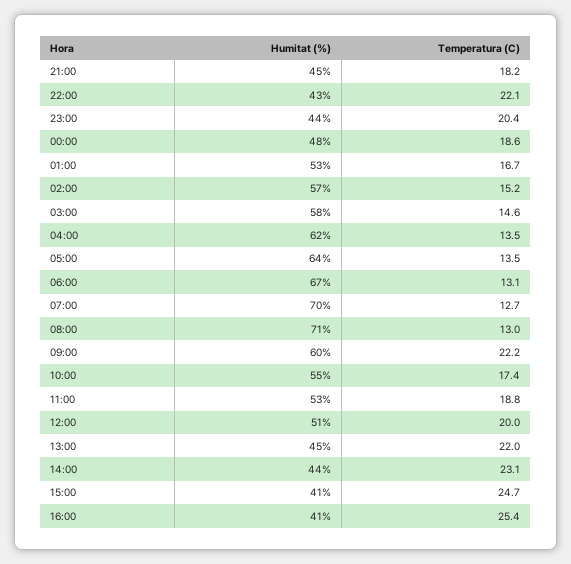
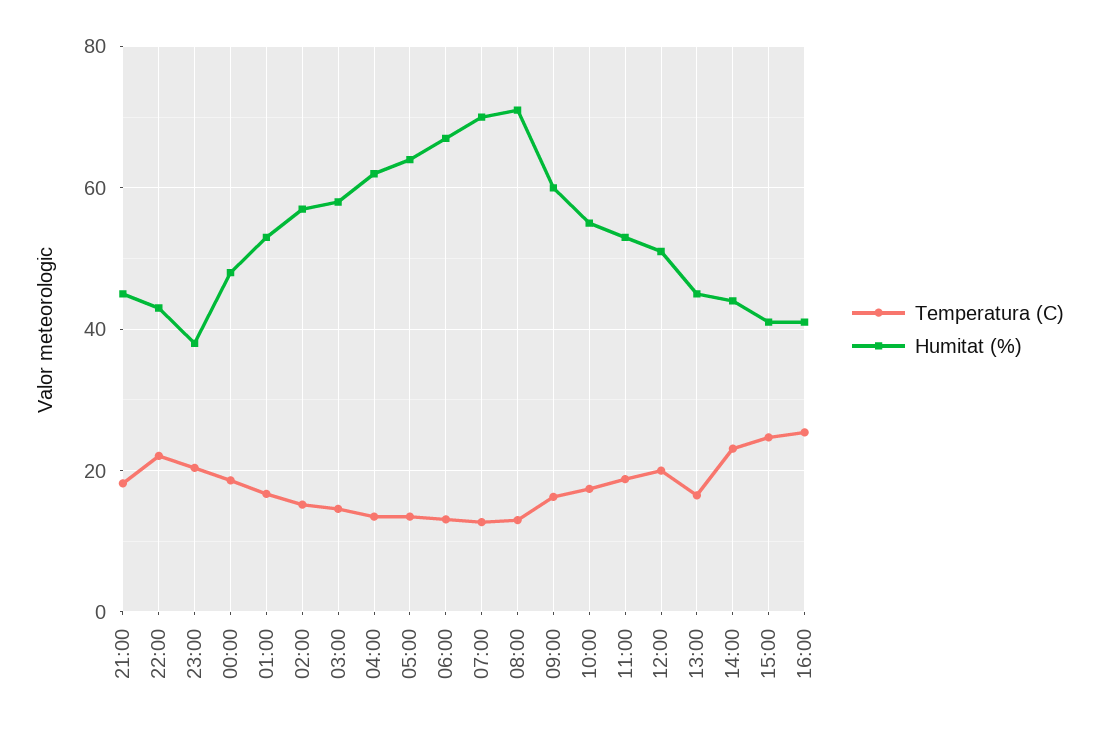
  {
    "Humitat (%)": {
      "21:00": 45,
      "22:00": 43,
-     "23:00": 44,
+     "23:00": 38,
      "00:00": 48,
      "01:00": 53,
      "02:00": 57,
      "03:00": 58,
      "04:00": 62,
      "05:00": 64,
      "06:00": 67,
      "07:00": 70,
      "08:00": 71,
      "09:00": 60,
      "10:00": 55,
      "11:00": 53,
      "12:00": 51,
      "13:00": 45,
      "14:00": 44,
      "15:00": 41,
      "16:00": 41
    },
    "Temperatura (C)": {
      "21:00": 18.2,
      "22:00": 22.1,
      "23:00": 20.4,
      "00:00": 18.6,
      "01:00": 16.7,
      "02:00": 15.2,
      "03:00": 14.6,
      "04:00": 13.5,
      "05:00": 13.5,
      "06:00": 13.1,
      "07:00": 12.7,
      "08:00": 13,
-     "09:00": 22.2,
+     "09:00": 16,
      "10:00": 17.4,
      "11:00": 18.8,
      "12:00": 20,
-     "13:00": 22,
+     "13:00": 16,
      "14:00": 23.1,
      "15:00": 24.7,
      "16:00": 25.4
    }
  }

